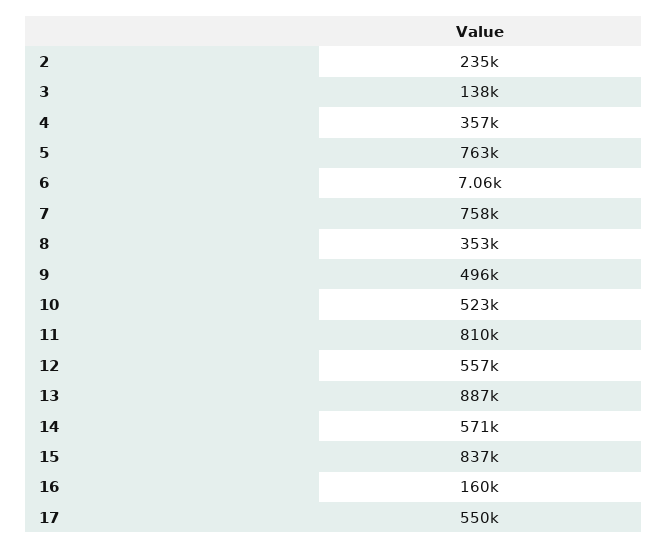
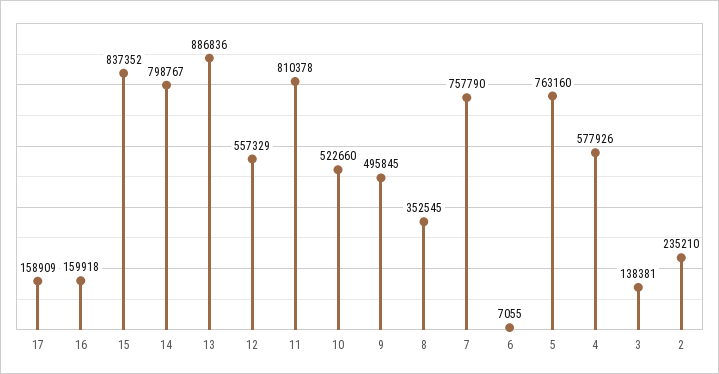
  {
    "2": 235210,
    "3": 138381,
-   "4": 357000,
+   "4": 577926,
    "5": 763160,
    "6": 7055,
    "7": 757790,
    "8": 352545,
    "9": 495845,
    "10": 522660,
    "11": 810378,
    "12": 557329,
    "13": 886836,
-   "14": 571000,
+   "14": 798767,
    "15": 837352,
    "16": 159918,
-   "17": 550000
+   "17": 158909
  }

